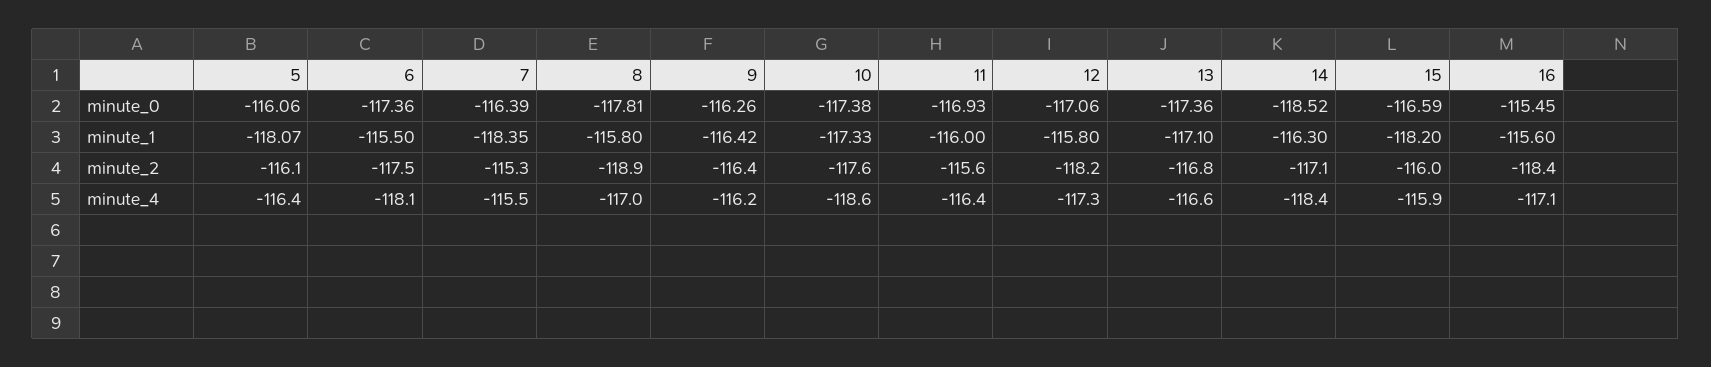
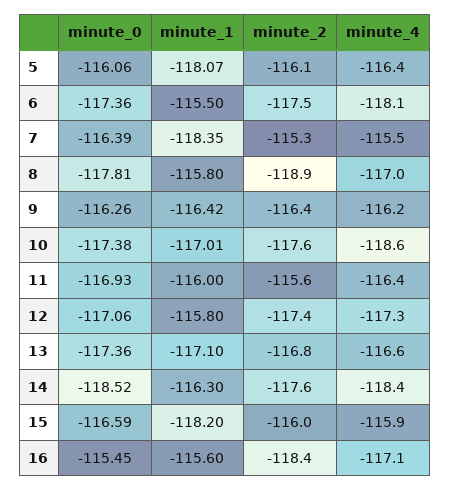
  {
    "5": {
      "minute_0": -116.06,
      "minute_1": -118.07,
      "minute_2": -116.1,
      "minute_4": -116.4
    },
    "6": {
      "minute_0": -117.36,
      "minute_1": -115.5,
      "minute_2": -117.5,
      "minute_4": -118.1
    },
    "7": {
      "minute_0": -116.39,
      "minute_1": -118.35,
      "minute_2": -115.3,
      "minute_4": -115.5
    },
    "8": {
      "minute_0": -117.81,
      "minute_1": -115.8,
      "minute_2": -118.9,
      "minute_4": -117
    },
    "9": {
      "minute_0": -116.26,
      "minute_1": -116.42,
      "minute_2": -116.4,
      "minute_4": -116.2
    },
    "10": {
      "minute_0": -117.38,
-     "minute_1": -117.33,
+     "minute_1": -117.01,
      "minute_2": -117.6,
      "minute_4": -118.6
    },
    "11": {
      "minute_0": -116.93,
      "minute_1": -116,
      "minute_2": -115.6,
      "minute_4": -116.4
    },
    "12": {
      "minute_0": -117.06,
      "minute_1": -115.8,
-     "minute_2": -118.2,
+     "minute_2": -117.4,
      "minute_4": -117.3
    },
    "13": {
      "minute_0": -117.36,
      "minute_1": -117.1,
      "minute_2": -116.8,
      "minute_4": -116.6
    },
    "14": {
      "minute_0": -118.52,
      "minute_1": -116.3,
-     "minute_2": -117.1,
+     "minute_2": -117.6,
      "minute_4": -118.4
    },
    "15": {
      "minute_0": -116.59,
      "minute_1": -118.2,
      "minute_2": -116,
      "minute_4": -115.9
    },
    "16": {
      "minute_0": -115.45,
      "minute_1": -115.6,
      "minute_2": -118.4,
      "minute_4": -117.1
    }
  }

